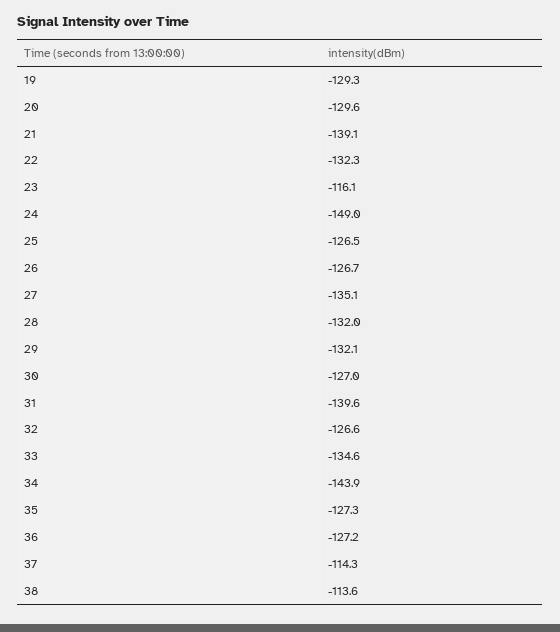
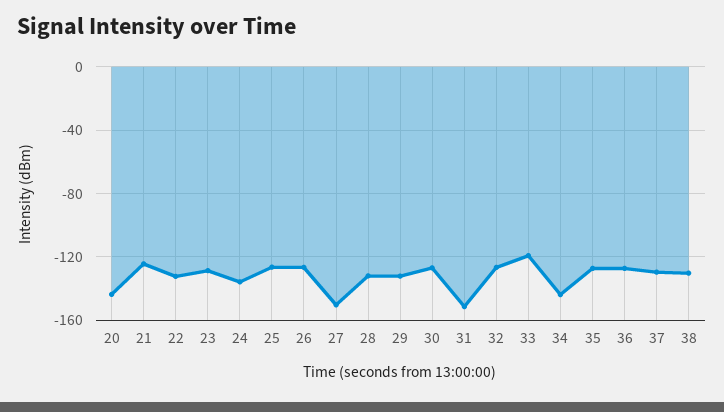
  {
-   "19": -129.3,
-   "20": -129.6,
+   "20": -145,
-   "21": -139.1,
+   "21": -125,
    "22": -132.3,
-   "23": -116.1,
+   "23": -130,
-   "24": -149,
+   "24": -135,
    "25": -126.5,
    "26": -126.7,
-   "27": -135.1,
+   "27": -150,
    "28": -132,
    "29": -132.1,
    "30": -127,
-   "31": -139.6,
+   "31": -150,
    "32": -126.6,
-   "33": -134.6,
+   "33": -120,
    "34": -143.9,
    "35": -127.3,
    "36": -127.2,
-   "37": -114.3,
+   "37": -130,
-   "38": -113.6
+   "38": -130
  }

